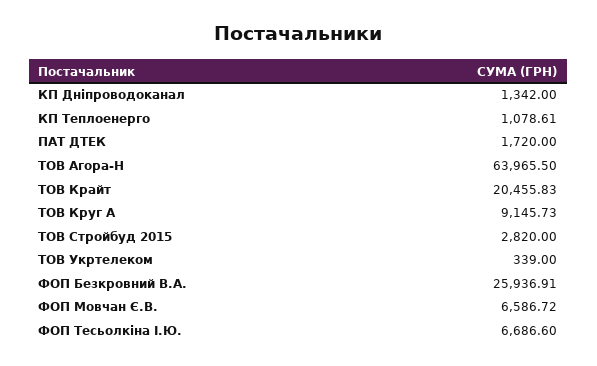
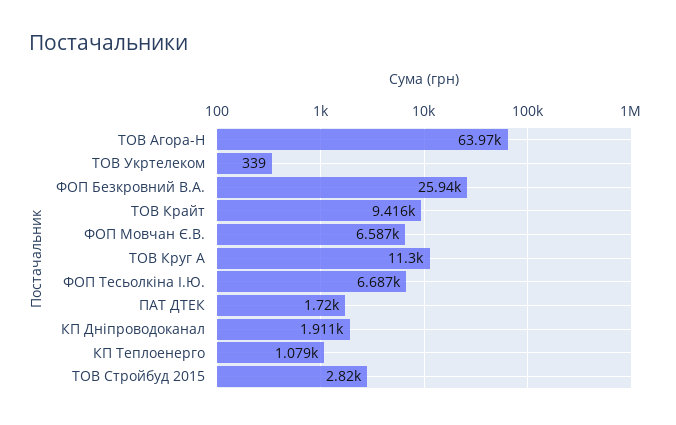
  {
-   "КП Дніпроводоканал": 1342,
+   "КП Дніпроводоканал": 1911,
    "КП Теплоенерго": 1078.61,
    "ПАТ ДТЕК": 1720,
    "ТОВ Агора-Н": 63965.5,
-   "ТОВ Крайт": 20455.83,
+   "ТОВ Крайт": 9416,
-   "ТОВ Круг А": 9145.73,
+   "ТОВ Круг А": 11300,
    "ТОВ Стройбуд 2015": 2820,
    "ТОВ Укртелеком": 339,
    "ФОП Безкровний В.А.": 25936.91,
    "ФОП Мовчан Є.В.": 6586.72,
    "ФОП Тесьолкіна І.Ю.": 6686.6
  }

